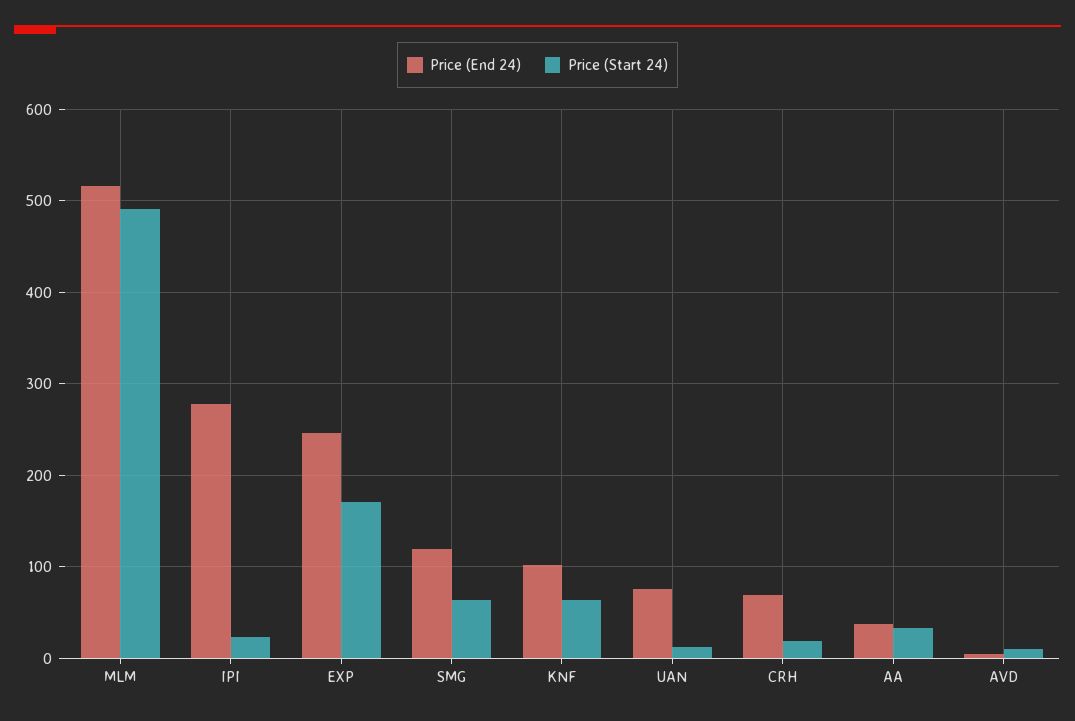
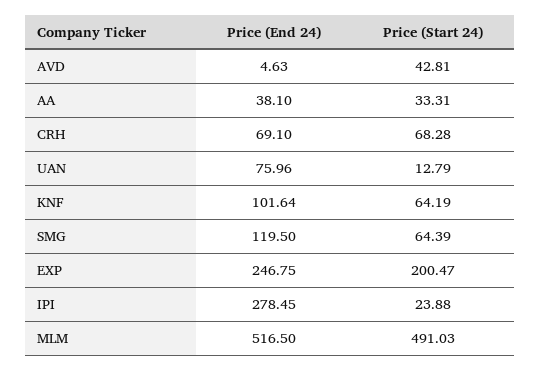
  {
    "Price (End 24)": {
      "MLM": 516.5,
      "IPI": 278.45,
      "EXP": 246.75,
      "SMG": 119.5,
      "KNF": 101.64,
      "UAN": 75.96,
      "CRH": 69.1,
      "AA": 38.1,
      "AVD": 4.63
    },
    "Price (Start 24)": {
      "MLM": 491.03,
      "IPI": 23.88,
-     "EXP": 170,
+     "EXP": 200.47,
      "SMG": 64.39,
      "KNF": 64.19,
      "UAN": 12.79,
-     "CRH": 20,
+     "CRH": 68.28,
      "AA": 33.31,
-     "AVD": 10
+     "AVD": 42.81
    }
  }

